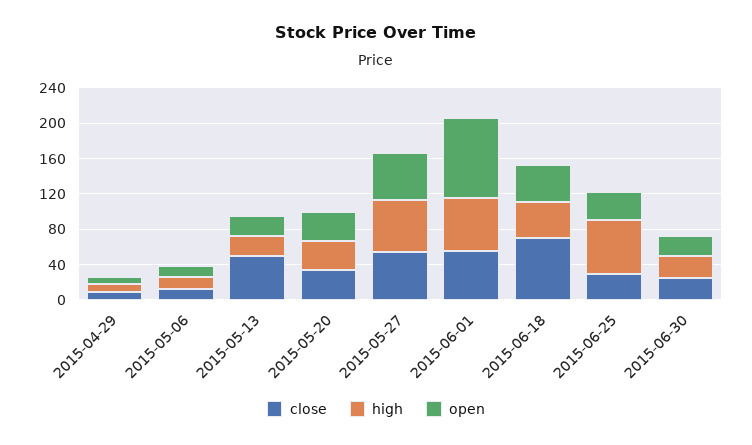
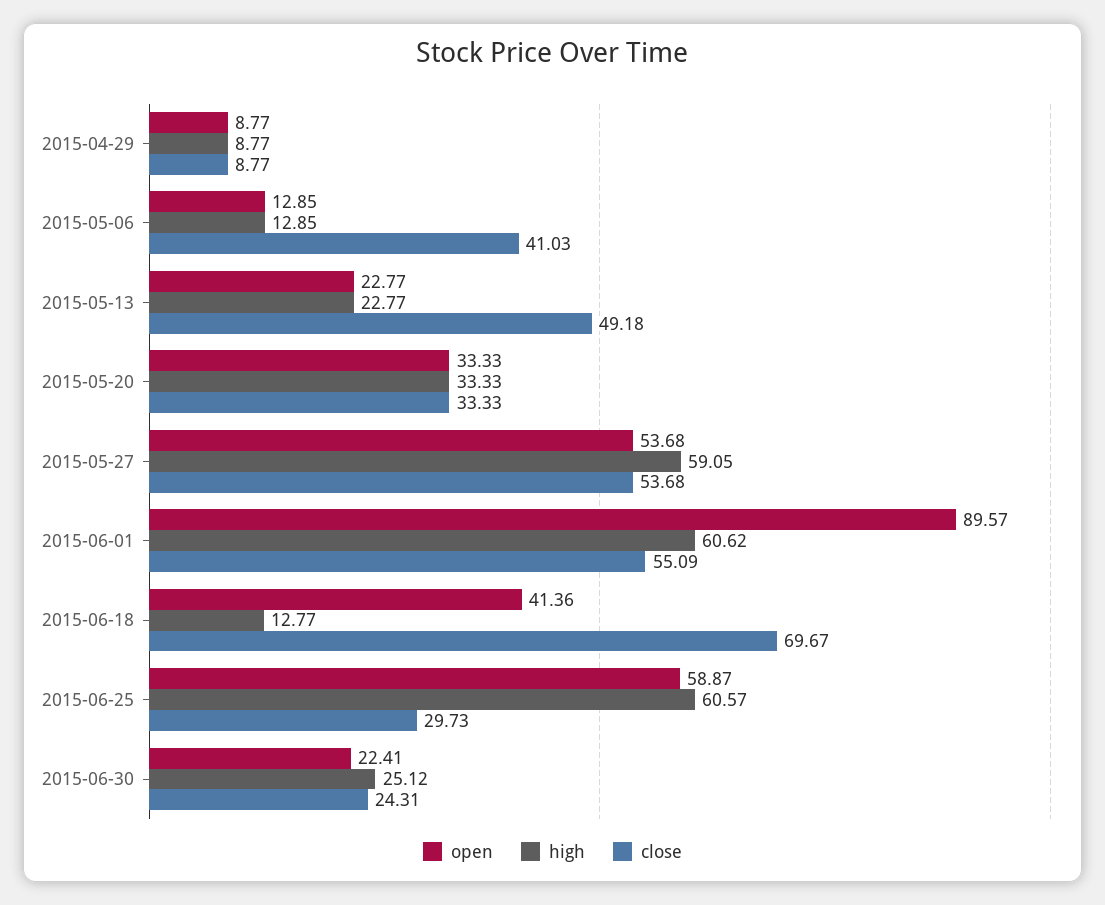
  {
    "close": {
      "2015-04-29": 8.77,
-     "2015-05-06": 10,
+     "2015-05-06": 41.03,
      "2015-05-13": 49.18,
      "2015-05-20": 33.33,
      "2015-05-27": 53.68,
      "2015-06-01": 55.09,
      "2015-06-18": 69.67,
      "2015-06-25": 29.73,
      "2015-06-30": 24.31
    },
    "high": {
      "2015-04-29": 8.77,
      "2015-05-06": 12.85,
      "2015-05-13": 22.77,
      "2015-05-20": 33.33,
      "2015-05-27": 59.05,
      "2015-06-01": 60.62,
-     "2015-06-18": 40,
+     "2015-06-18": 12.77,
      "2015-06-25": 60.57,
      "2015-06-30": 25.12
    },
    "open": {
      "2015-04-29": 8.77,
      "2015-05-06": 12.85,
      "2015-05-13": 22.77,
      "2015-05-20": 33.33,
      "2015-05-27": 53.68,
      "2015-06-01": 89.57,
      "2015-06-18": 41.36,
-     "2015-06-25": 30,
+     "2015-06-25": 58.87,
      "2015-06-30": 22.41
    }
  }

